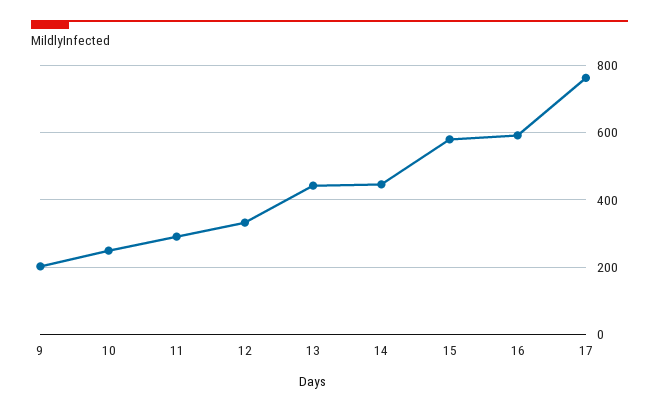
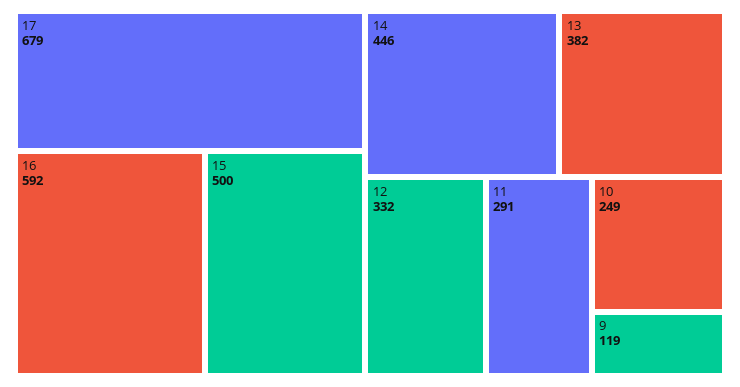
  {
-   "9": 200,
+   "9": 119,
    "10": 249,
    "11": 291,
    "12": 332,
-   "13": 440,
+   "13": 382,
    "14": 446,
-   "15": 580,
+   "15": 500,
    "16": 592,
-   "17": 760
+   "17": 679
  }

